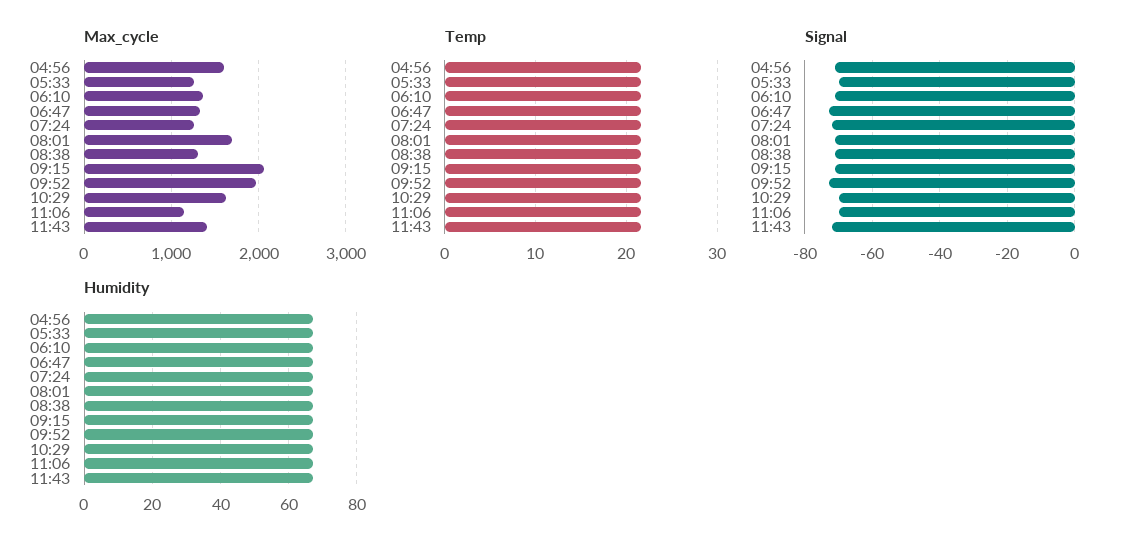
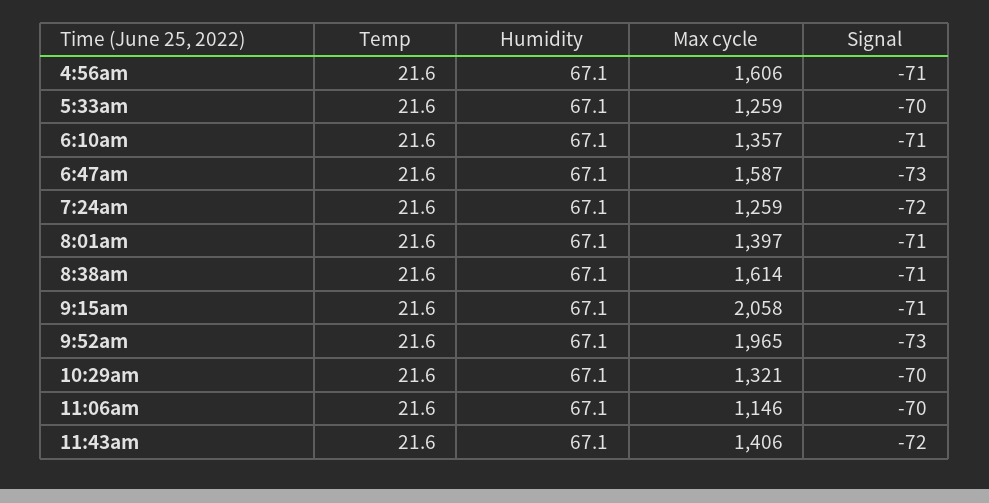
  {
    "Max_cycle": {
      "04:56": 1606,
      "05:33": 1259,
      "06:10": 1357,
-     "06:47": 1300,
+     "06:47": 1587,
      "07:24": 1259,
-     "08:01": 1700,
+     "08:01": 1397,
-     "08:38": 1300,
+     "08:38": 1614,
      "09:15": 2058,
      "09:52": 1965,
-     "10:29": 1600,
+     "10:29": 1321,
      "11:06": 1146,
      "11:43": 1406
    },
    "Temp": {
      "04:56": 21.6,
      "05:33": 21.6,
      "06:10": 21.6,
      "06:47": 21.6,
      "07:24": 21.6,
      "08:01": 21.6,
      "08:38": 21.6,
      "09:15": 21.6,
      "09:52": 21.6,
      "10:29": 21.6,
      "11:06": 21.6,
      "11:43": 21.6
    },
    "Signal": {
      "04:56": -71,
      "05:33": -70,
      "06:10": -71,
      "06:47": -73,
      "07:24": -72,
      "08:01": -71,
      "08:38": -71,
      "09:15": -71,
      "09:52": -73,
      "10:29": -70,
      "11:06": -70,
      "11:43": -72
    },
    "Humidity": {
      "04:56": 67.1,
      "05:33": 67.1,
      "06:10": 67.1,
      "06:47": 67.1,
      "07:24": 67.1,
      "08:01": 67.1,
      "08:38": 67.1,
      "09:15": 67.1,
      "09:52": 67.1,
      "10:29": 67.1,
      "11:06": 67.1,
      "11:43": 67.1
    }
  }

